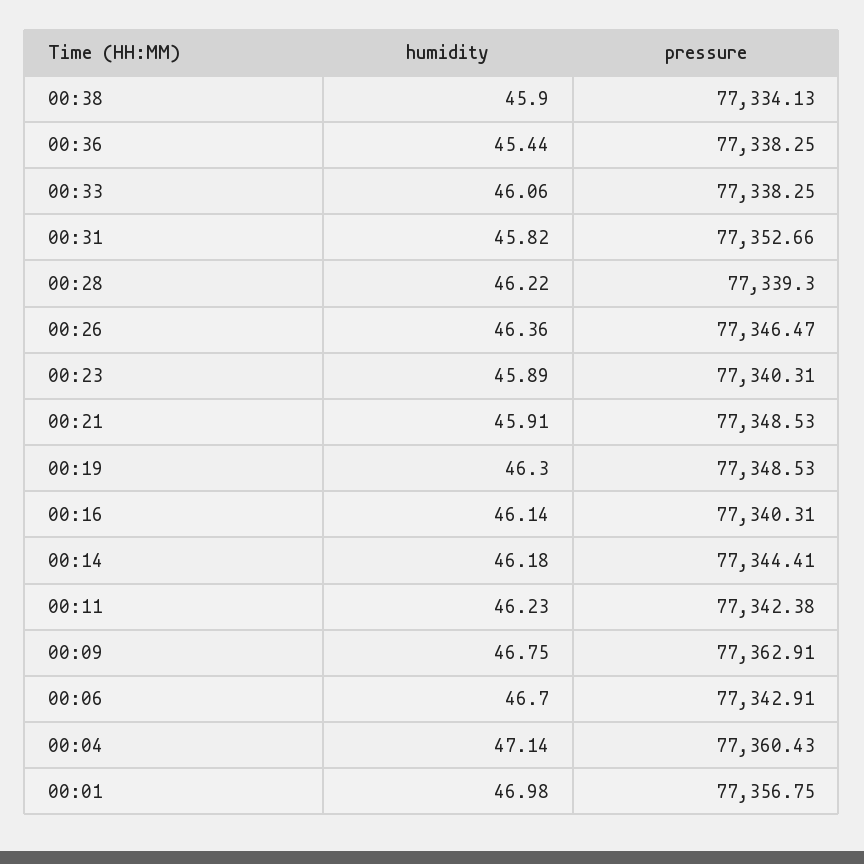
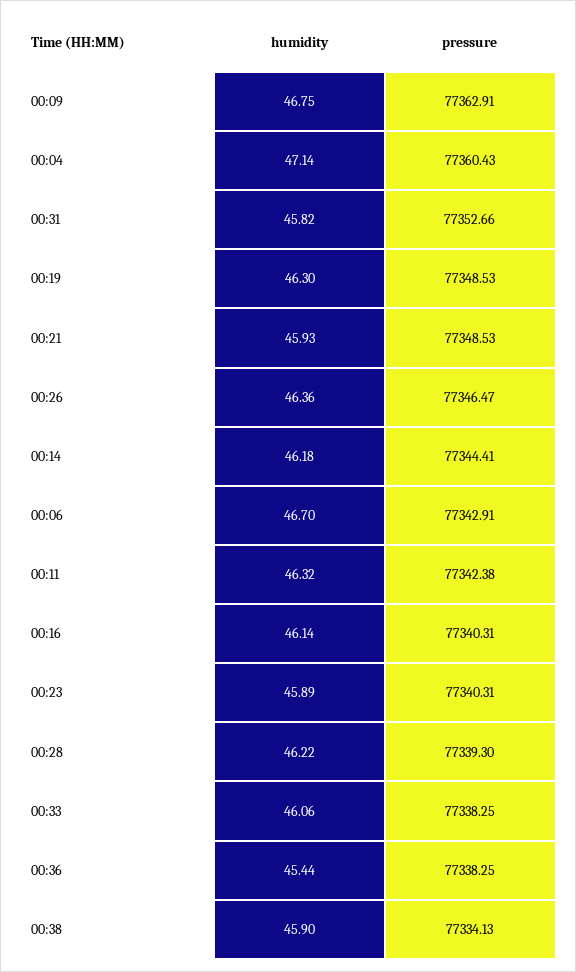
  {
    "humidity": {
      "00:38": 45.9,
      "00:36": 45.44,
      "00:33": 46.06,
      "00:31": 45.82,
      "00:28": 46.22,
      "00:26": 46.36,
      "00:23": 45.89,
-     "00:21": 45.91,
+     "00:21": 45.93,
      "00:19": 46.3,
      "00:16": 46.14,
      "00:14": 46.18,
-     "00:11": 46.23,
+     "00:11": 46.32,
      "00:09": 46.75,
      "00:06": 46.7,
-     "00:04": 47.14,
+     "00:04": 47.14
-     "00:01": 46.98
    },
    "pressure": {
      "00:38": 77334.13,
      "00:36": 77338.25,
      "00:33": 77338.25,
      "00:31": 77352.66,
      "00:28": 77339.3,
      "00:26": 77346.47,
      "00:23": 77340.31,
      "00:21": 77348.53,
      "00:19": 77348.53,
      "00:16": 77340.31,
      "00:14": 77344.41,
      "00:11": 77342.38,
      "00:09": 77362.91,
      "00:06": 77342.91,
-     "00:04": 77360.43,
+     "00:04": 77360.43
-     "00:01": 77356.75
    }
  }

